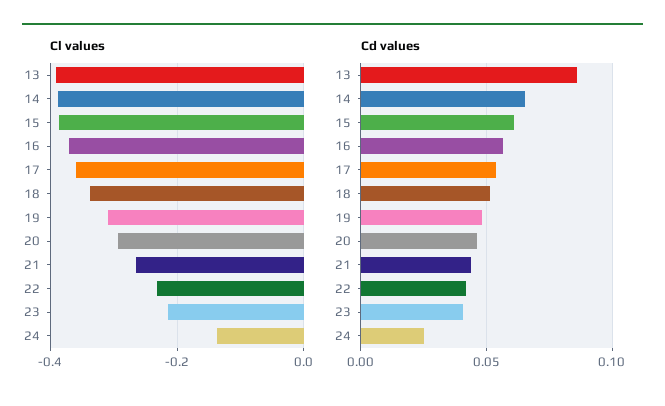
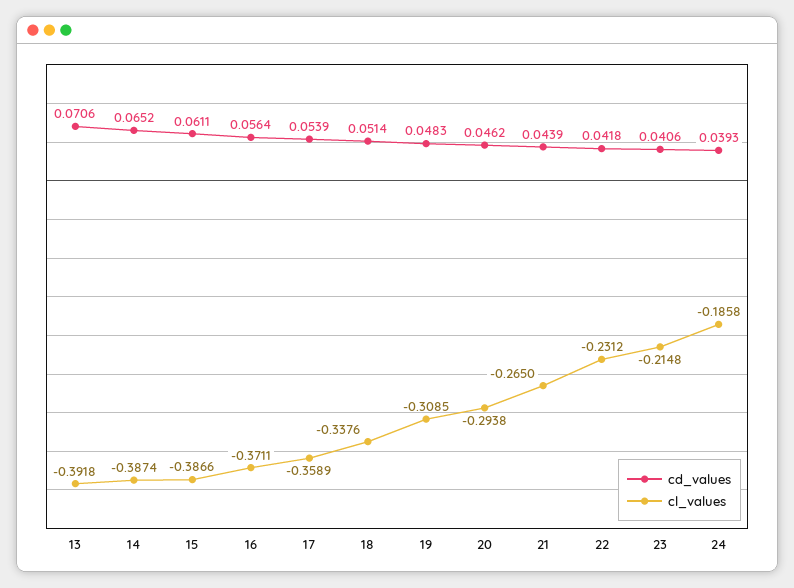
  {
    "Cl values": {
      "13": -0.3918,
      "14": -0.3874,
      "15": -0.3866,
      "16": -0.3711,
      "17": -0.3589,
      "18": -0.3376,
      "19": -0.3085,
      "20": -0.2938,
      "21": -0.265,
      "22": -0.2312,
      "23": -0.2148,
-     "24": -0.14
+     "24": -0.1858
    },
    "Cd values": {
-     "13": 0.085,
+     "13": 0.0706,
      "14": 0.0652,
      "15": 0.0611,
      "16": 0.0564,
      "17": 0.0539,
      "18": 0.0514,
      "19": 0.0483,
      "20": 0.0462,
      "21": 0.0439,
      "22": 0.0418,
      "23": 0.0406,
-     "24": 0.025
+     "24": 0.0393
    }
  }

